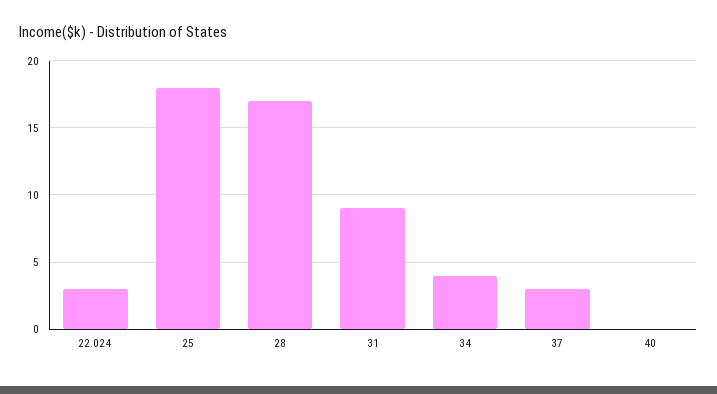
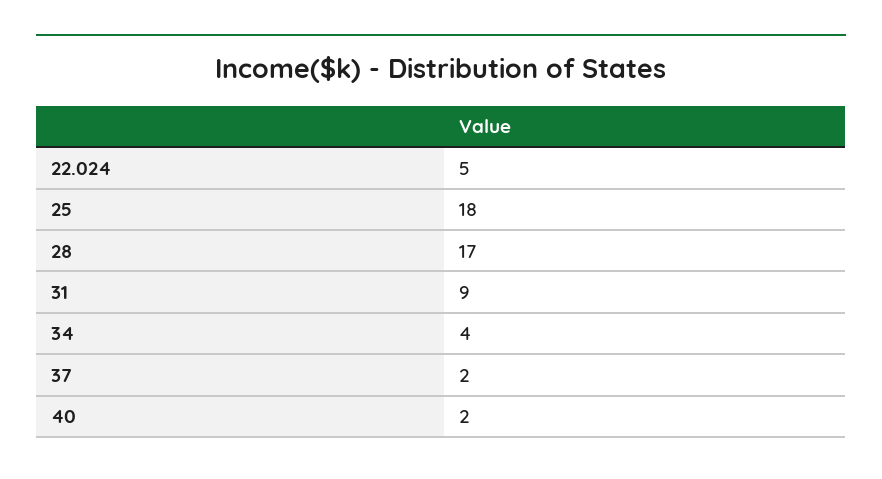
  {
-   "22.024": 3,
+   "22.024": 5,
    "25": 18,
    "28": 17,
    "31": 9,
    "34": 4,
-   "37": 3,
+   "37": 2,
-   "40": 0
+   "40": 2
  }

